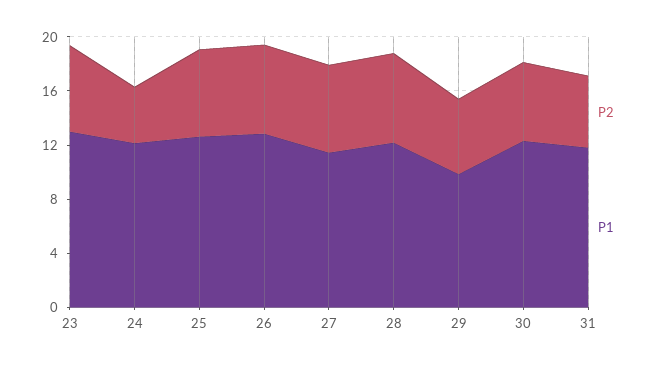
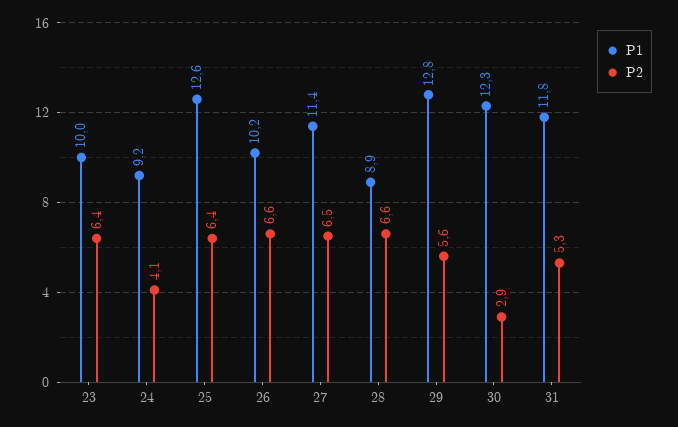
  {
    "P2": {
      "23": 6.4,
      "24": 4.1,
      "25": 6.4,
      "26": 6.6,
      "27": 6.5,
      "28": 6.6,
      "29": 5.6,
-     "30": 6,
+     "30": 2.9,
      "31": 5.3
    },
    "P1": {
-     "23": 13,
+     "23": 10,
-     "24": 12,
+     "24": 9.2,
      "25": 12.6,
-     "26": 13,
+     "26": 10.2,
      "27": 11.4,
-     "28": 12,
+     "28": 8.9,
-     "29": 10,
+     "29": 12.8,
      "30": 12.3,
      "31": 11.8
    }
  }

